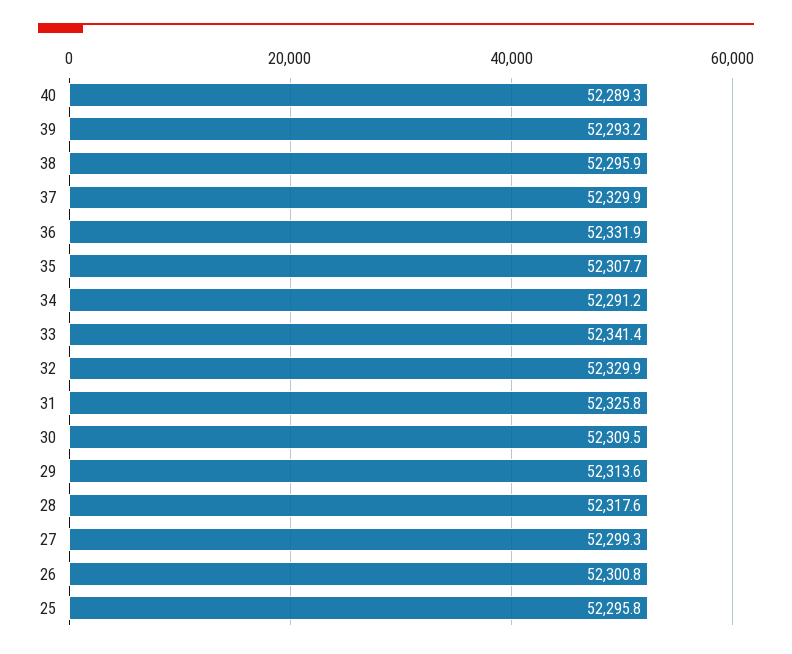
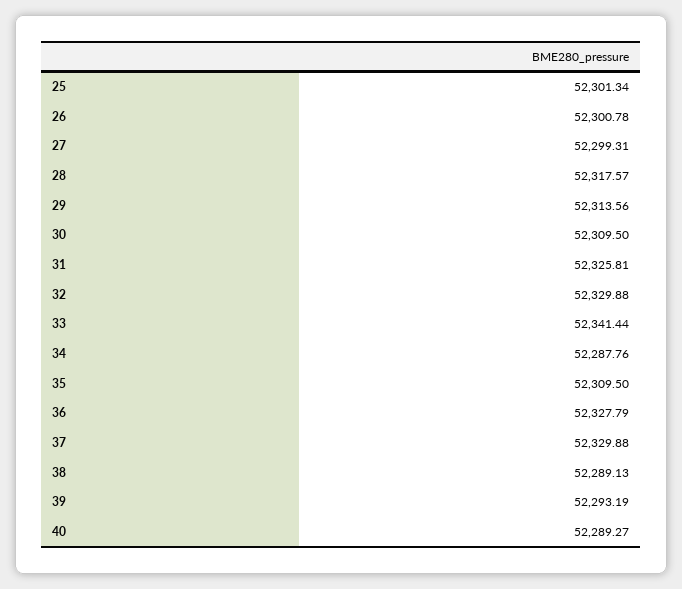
  {
    "40": 52289.27,
    "39": 52293.19,
-   "38": 52295.9,
+   "38": 52289.13,
    "37": 52329.88,
-   "36": 52331.9,
+   "36": 52327.79,
-   "35": 52307.7,
+   "35": 52309.5,
-   "34": 52291.2,
+   "34": 52287.76,
    "33": 52341.44,
    "32": 52329.88,
    "31": 52325.81,
    "30": 52309.5,
    "29": 52313.56,
    "28": 52317.57,
    "27": 52299.31,
    "26": 52300.78,
-   "25": 52295.8
+   "25": 52301.34
  }

